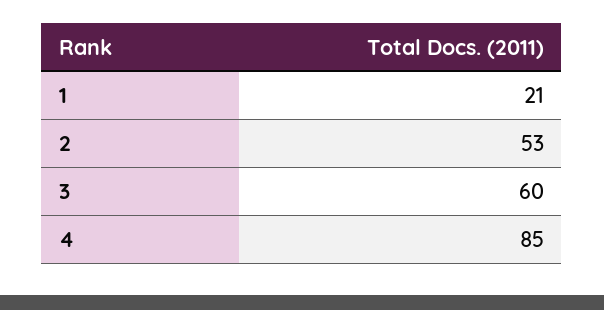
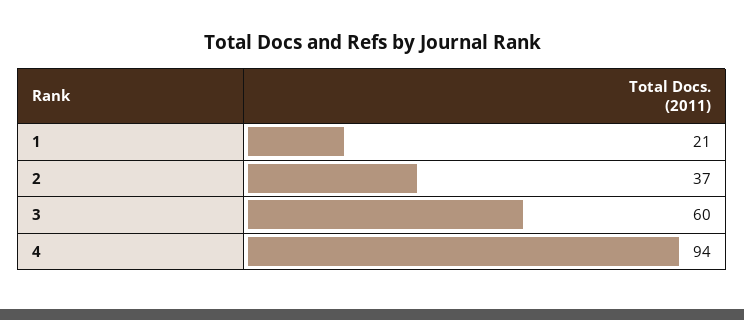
  {
    "1": 21,
-   "2": 53,
+   "2": 37,
    "3": 60,
-   "4": 85
+   "4": 94
  }

